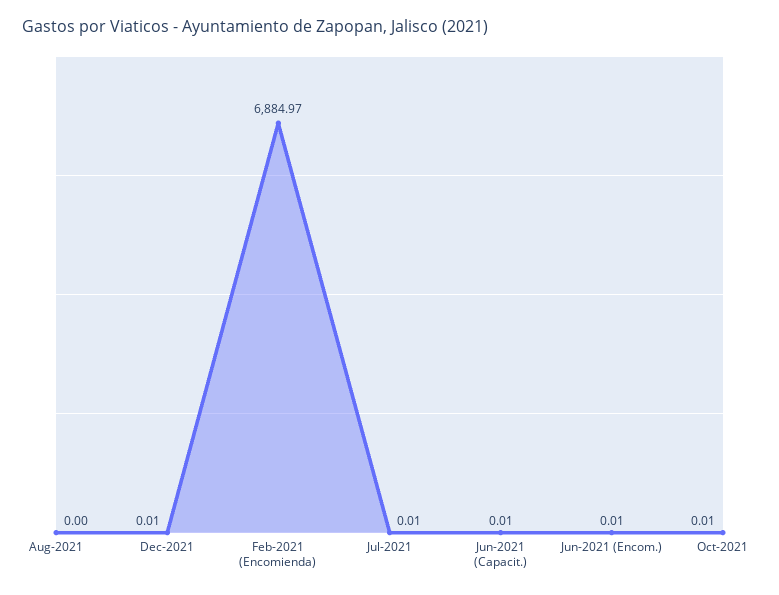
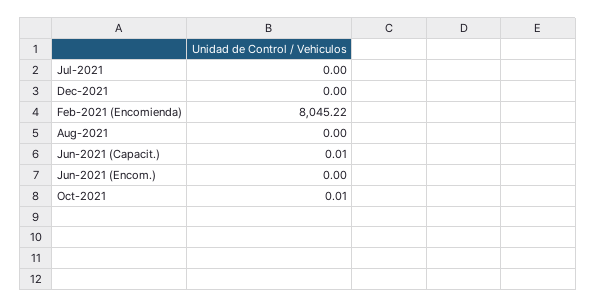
  {
    "Aug-2021": 0,
-   "Dec-2021": 0.01,
+   "Dec-2021": 0,
-   "Feb-2021 (Encomienda)": 6884.97,
+   "Feb-2021 (Encomienda)": 8045.22,
-   "Jul-2021": 0.01,
+   "Jul-2021": 0,
    "Jun-2021 (Capacit.)": 0.01,
-   "Jun-2021 (Encom.)": 0.01,
+   "Jun-2021 (Encom.)": 0,
    "Oct-2021": 0.01
  }

